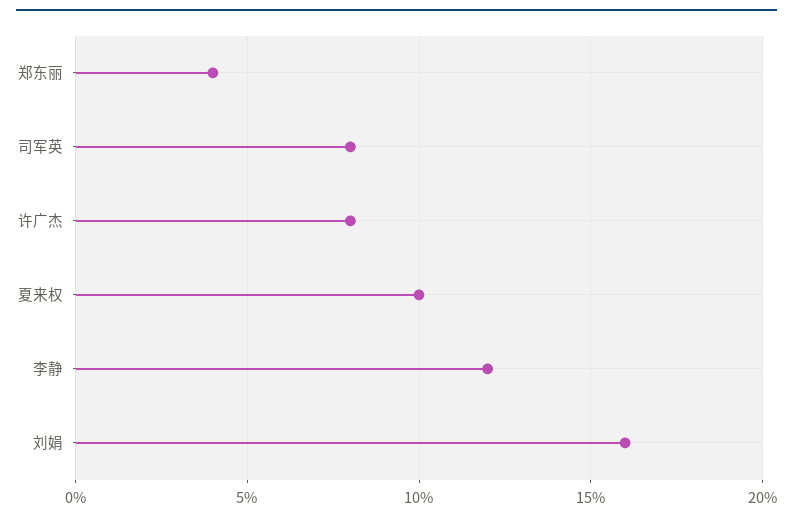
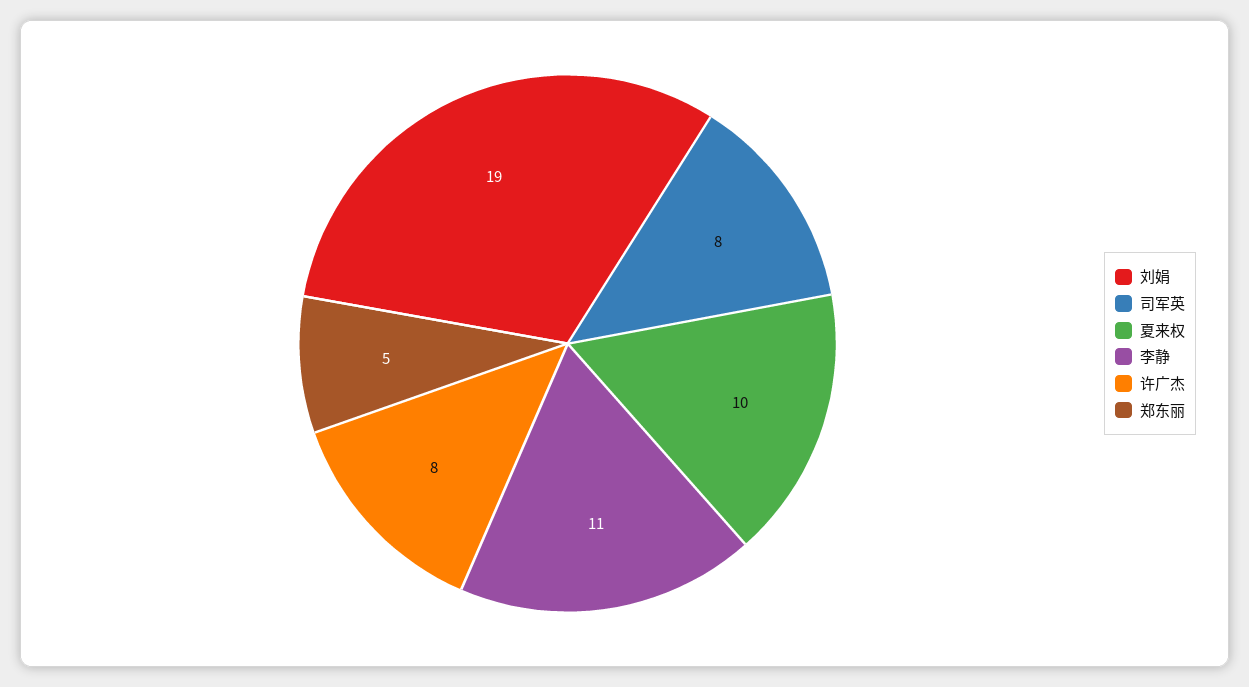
  {
-   "郑东丽": 4,
+   "郑东丽": 5,
    "司军英": 8,
    "许广杰": 8,
    "夏来权": 10,
-   "李静": 12,
+   "李静": 11,
-   "刘娟": 16
+   "刘娟": 19
  }

